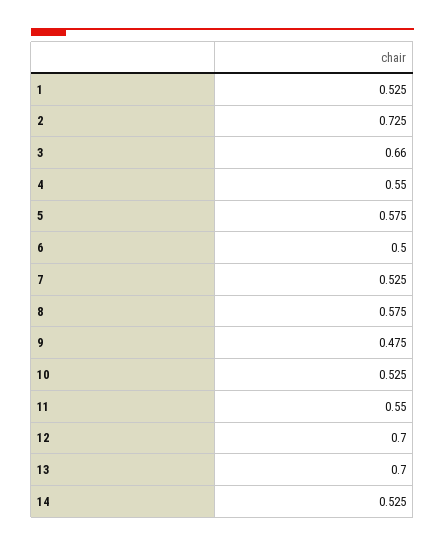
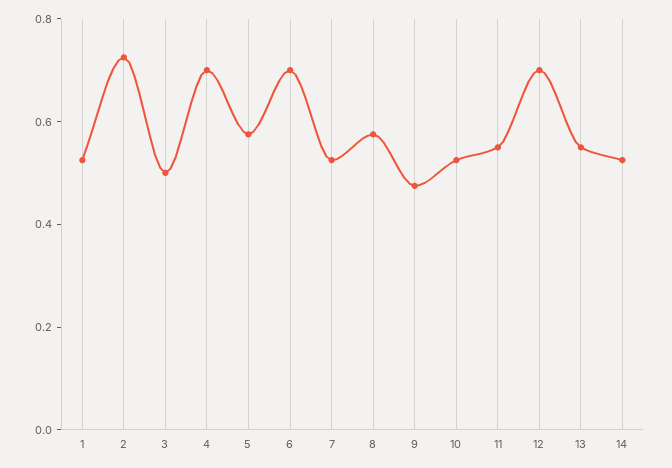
  {
    "1": 0.525,
    "2": 0.725,
-   "3": 0.66,
+   "3": 0.5,
-   "4": 0.55,
+   "4": 0.7,
    "5": 0.575,
-   "6": 0.5,
+   "6": 0.7,
    "7": 0.525,
    "8": 0.575,
    "9": 0.475,
    "10": 0.525,
    "11": 0.55,
    "12": 0.7,
-   "13": 0.7,
+   "13": 0.55,
    "14": 0.525
  }

